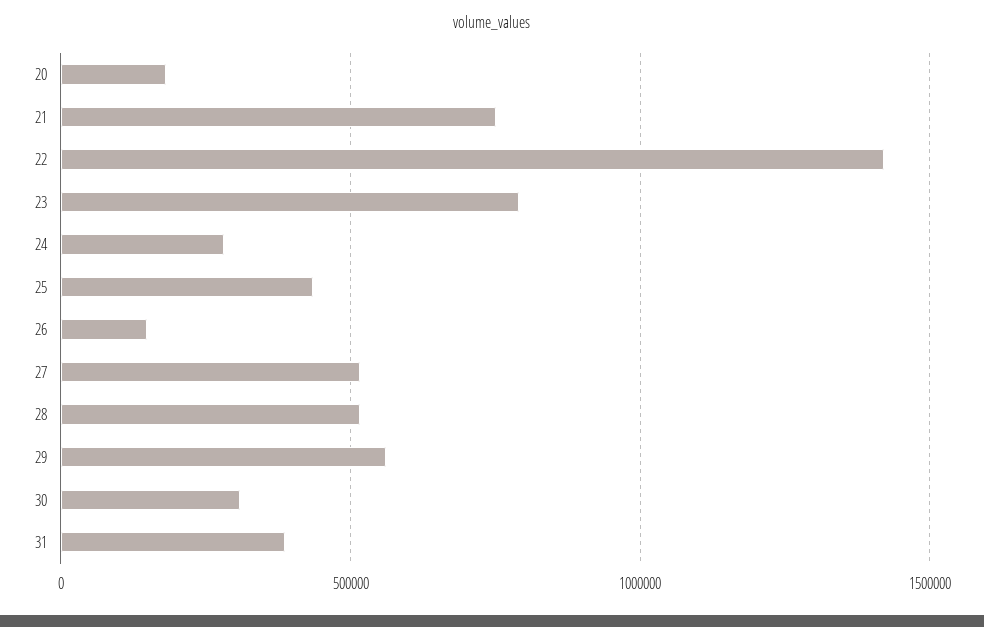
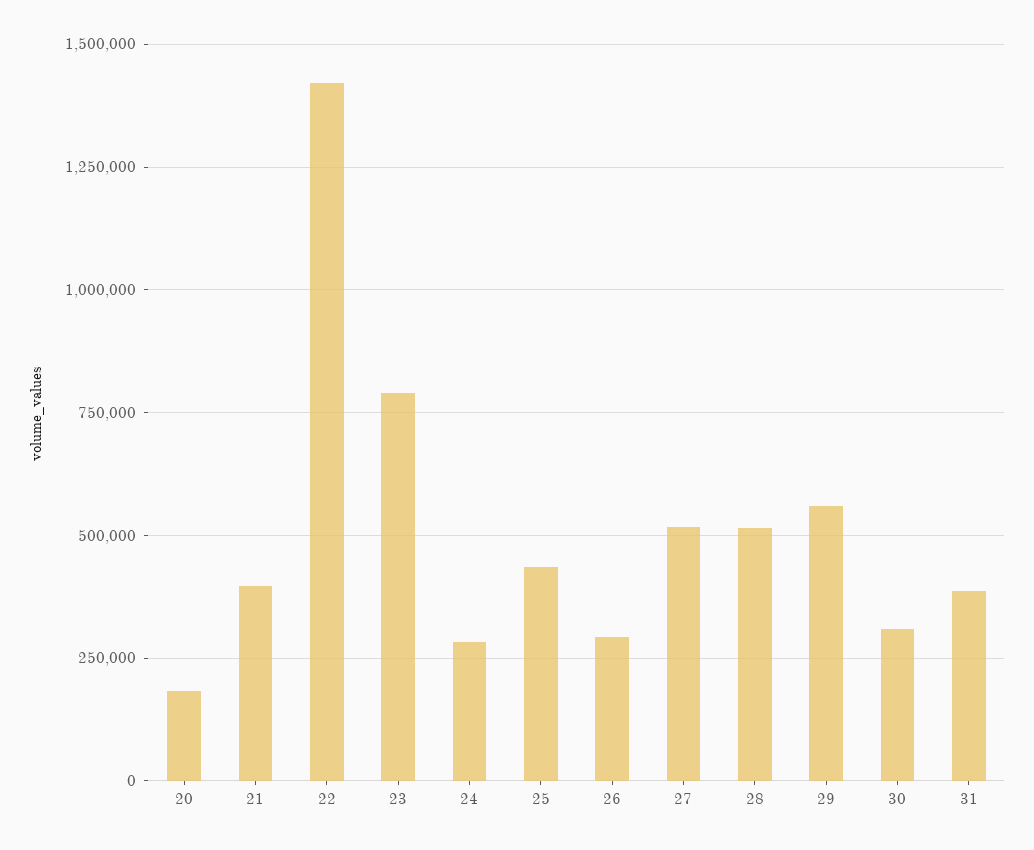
  {
    "20": 175000,
-   "21": 750000,
+   "21": 400000,
    "22": 1425000,
    "23": 800000,
    "24": 275000,
    "25": 425000,
-   "26": 150000,
+   "26": 300000,
    "27": 525000,
    "28": 525000,
    "29": 550000,
    "30": 300000,
    "31": 375000
  }

